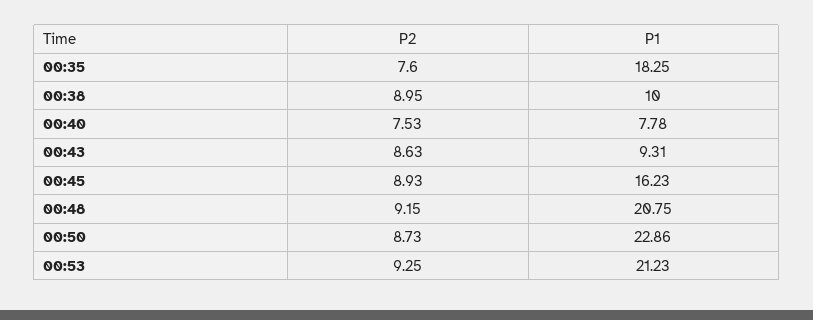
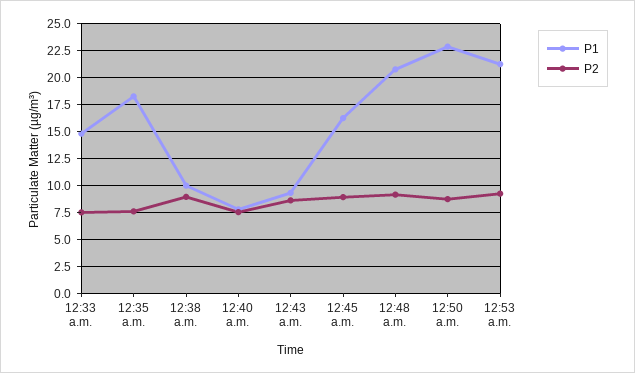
  {
    "P2": {
      "00:35": 7.6,
      "00:38": 8.95,
      "00:40": 7.53,
      "00:43": 8.63,
      "00:45": 8.93,
      "00:48": 9.15,
      "00:50": 8.73,
-     "00:53": 9.25
+     "00:53": 9.25,
+     "12:33 a.m.": 7.5
    },
    "P1": {
      "00:35": 18.25,
      "00:38": 10,
      "00:40": 7.78,
      "00:43": 9.31,
      "00:45": 16.23,
      "00:48": 20.75,
      "00:50": 22.86,
-     "00:53": 21.23
+     "00:53": 21.23,
+     "12:33 a.m.": 15
    }
  }

